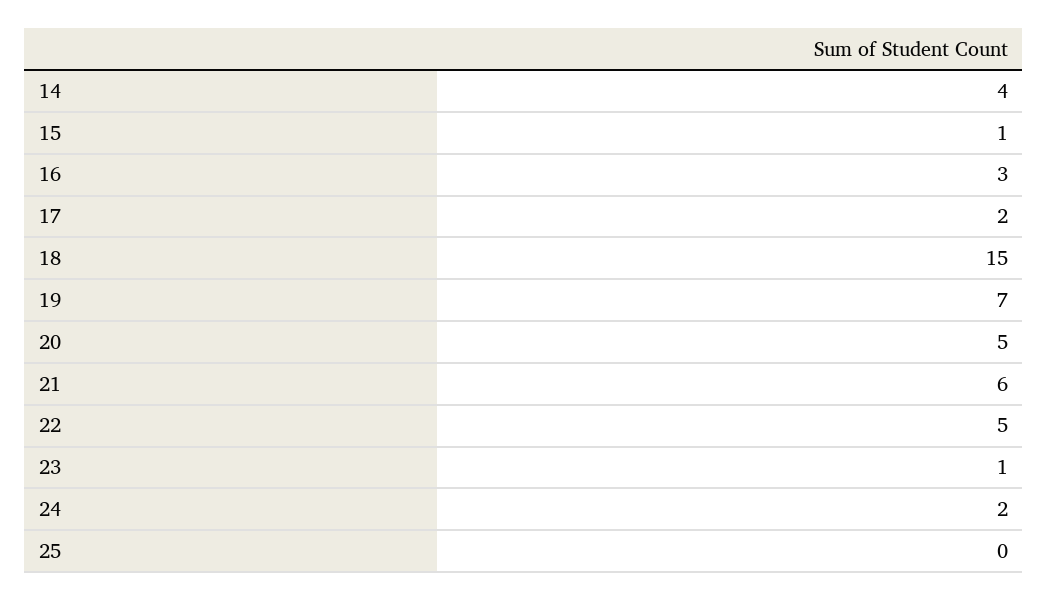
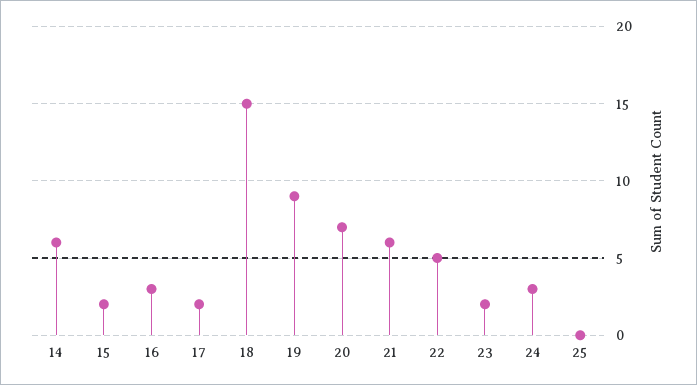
  {
-   "14": 4,
+   "14": 6,
-   "15": 1,
+   "15": 2,
    "16": 3,
    "17": 2,
    "18": 15,
-   "19": 7,
+   "19": 9,
-   "20": 5,
+   "20": 7,
    "21": 6,
    "22": 5,
-   "23": 1,
+   "23": 2,
-   "24": 2,
+   "24": 3,
    "25": 0
  }

